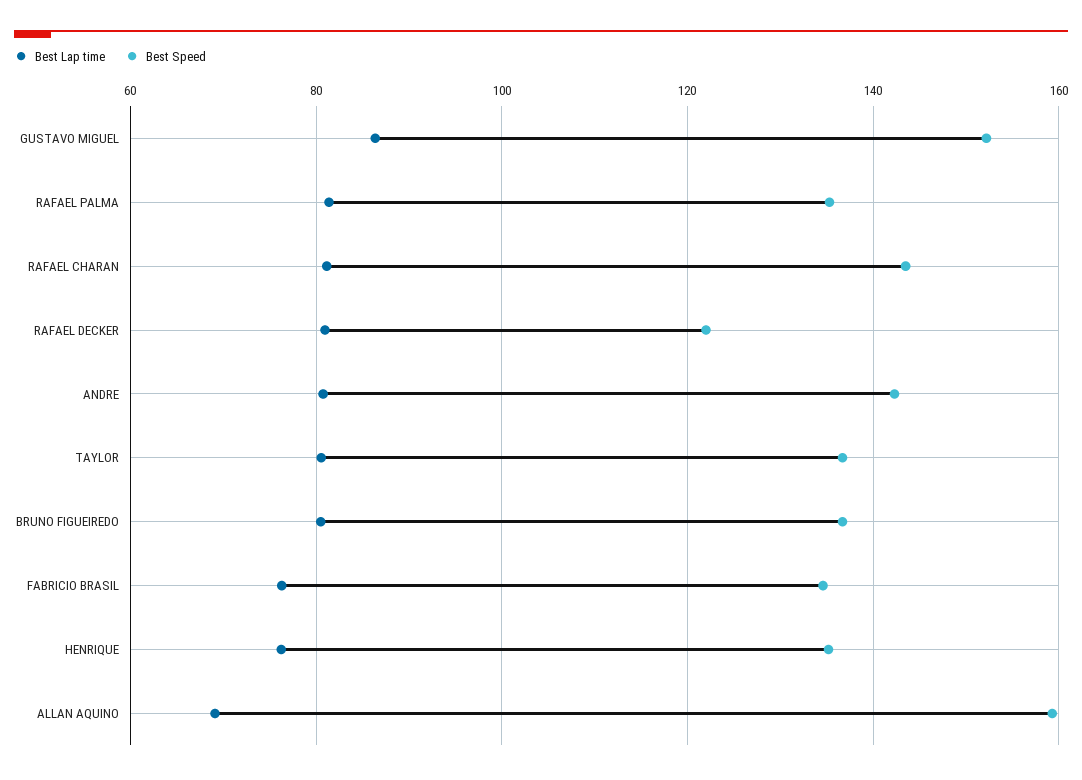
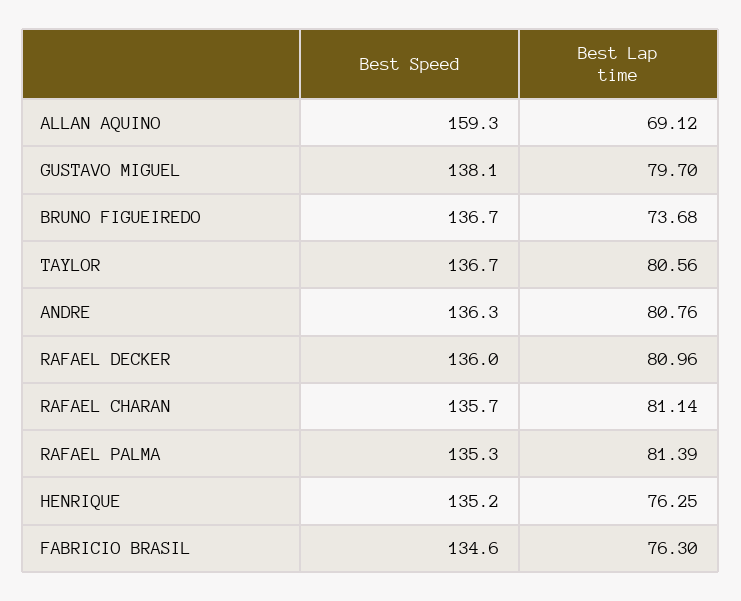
  {
    "Best Lap time": {
-     "GUSTAVO MIGUEL": 86,
+     "GUSTAVO MIGUEL": 79.7,
      "RAFAEL PALMA": 81.39,
      "RAFAEL CHARAN": 81.14,
      "RAFAEL DECKER": 80.96,
      "ANDRE": 80.76,
      "TAYLOR": 80.56,
-     "BRUNO FIGUEIREDO": 80,
+     "BRUNO FIGUEIREDO": 73.68,
      "FABRICIO BRASIL": 76.3,
      "HENRIQUE": 76.25,
      "ALLAN AQUINO": 69.12
    },
    "Best Speed": {
-     "GUSTAVO MIGUEL": 152,
+     "GUSTAVO MIGUEL": 138.1,
      "RAFAEL PALMA": 135.3,
-     "RAFAEL CHARAN": 144,
+     "RAFAEL CHARAN": 135.7,
-     "RAFAEL DECKER": 122,
+     "RAFAEL DECKER": 136,
-     "ANDRE": 142,
+     "ANDRE": 136.3,
      "TAYLOR": 136.7,
      "BRUNO FIGUEIREDO": 136.7,
      "FABRICIO BRASIL": 134.6,
      "HENRIQUE": 135.2,
      "ALLAN AQUINO": 159.3
    }
  }

